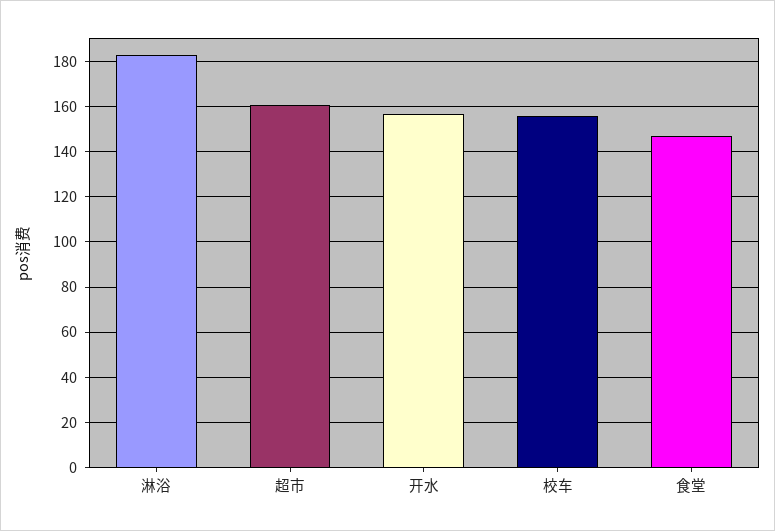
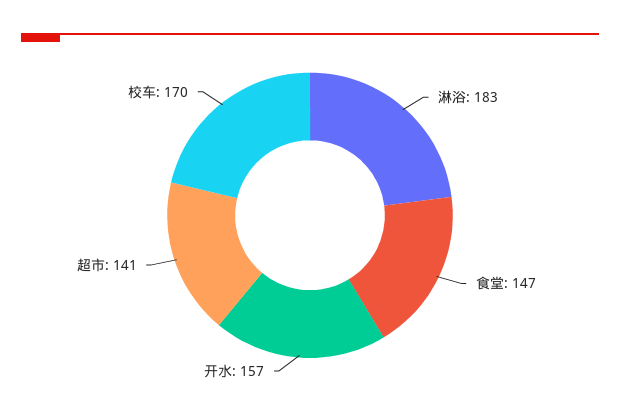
  {
    "淋浴": 183,
-   "超市": 160,
+   "超市": 141,
    "开水": 157,
-   "校车": 155,
+   "校车": 170,
    "食堂": 147
  }

